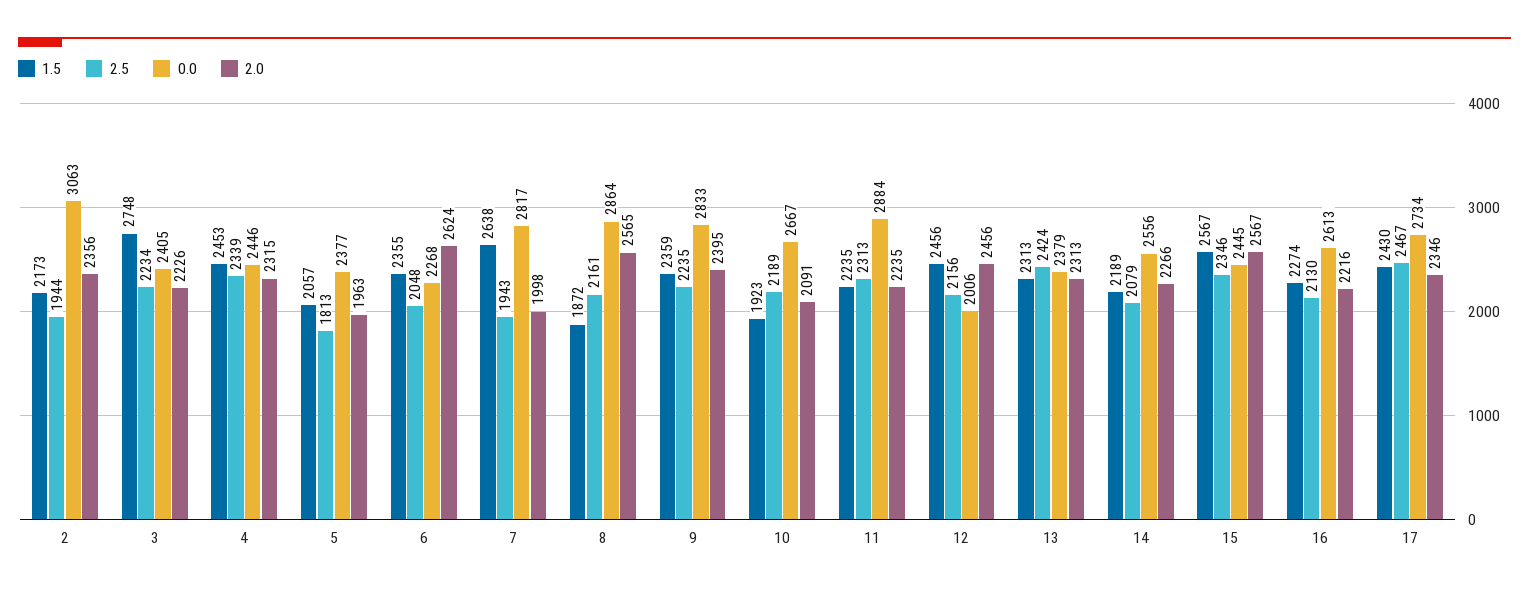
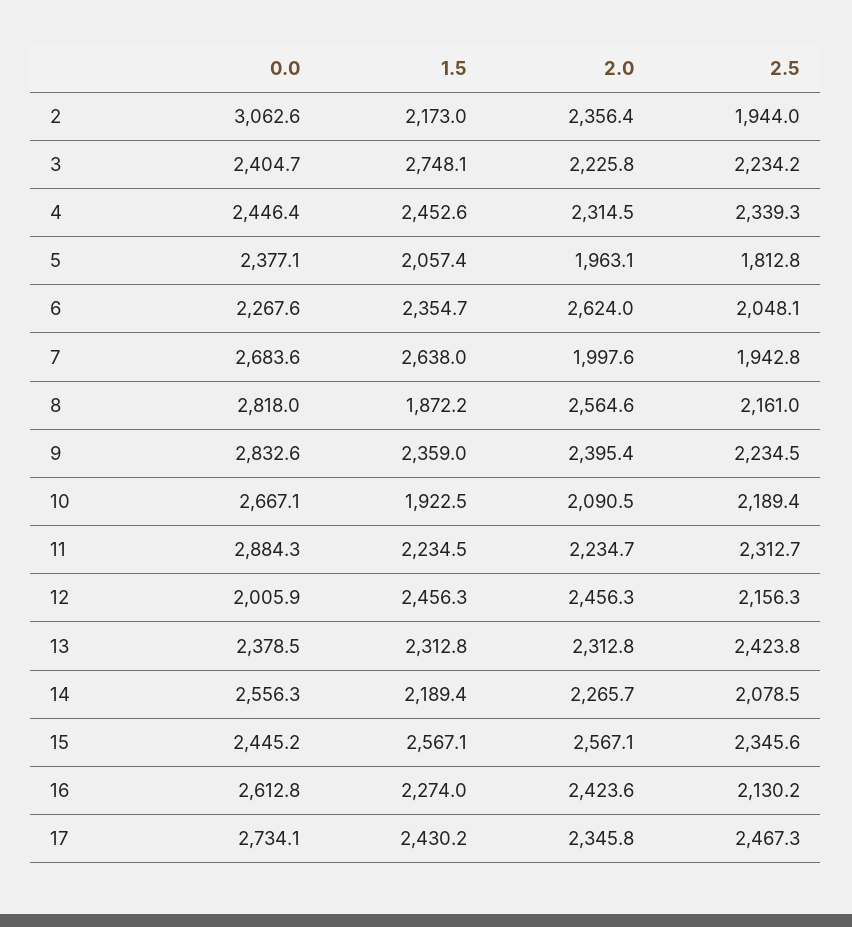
  {
    "1.5": {
      "2": 2173,
      "3": 2748.1,
      "4": 2452.6,
      "5": 2057.4,
      "6": 2354.7,
      "7": 2638,
      "8": 1872.2,
      "9": 2359,
      "10": 1922.5,
      "11": 2234.5,
      "12": 2456.3,
      "13": 2312.8,
      "14": 2189.4,
      "15": 2567.1,
      "16": 2274,
      "17": 2430.2
    },
    "2.5": {
      "2": 1944,
      "3": 2234.2,
      "4": 2339.3,
      "5": 1812.8,
      "6": 2048.1,
      "7": 1942.8,
      "8": 2161,
      "9": 2234.5,
      "10": 2189.4,
      "11": 2312.7,
      "12": 2156.3,
      "13": 2423.8,
      "14": 2078.5,
      "15": 2345.6,
      "16": 2130.2,
      "17": 2467.3
    },
    "0.0": {
      "2": 3062.6,
      "3": 2404.7,
      "4": 2446.4,
      "5": 2377.1,
      "6": 2267.6,
-     "7": 2817,
+     "7": 2683.6,
-     "8": 2864,
+     "8": 2818,
      "9": 2832.6,
      "10": 2667.1,
      "11": 2884.3,
      "12": 2005.9,
      "13": 2378.5,
      "14": 2556.3,
      "15": 2445.2,
      "16": 2612.8,
      "17": 2734.1
    },
    "2.0": {
      "2": 2356.4,
      "3": 2225.8,
      "4": 2314.5,
      "5": 1963.1,
      "6": 2624,
      "7": 1997.6,
      "8": 2564.6,
      "9": 2395.4,
      "10": 2090.5,
      "11": 2234.7,
      "12": 2456.3,
      "13": 2312.8,
      "14": 2265.7,
      "15": 2567.1,
-     "16": 2216,
+     "16": 2423.6,
      "17": 2345.8
    }
  }

